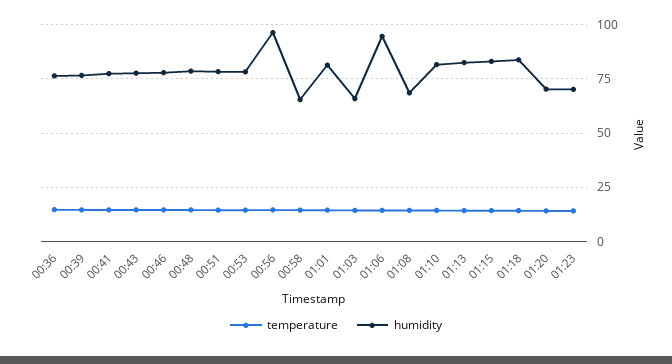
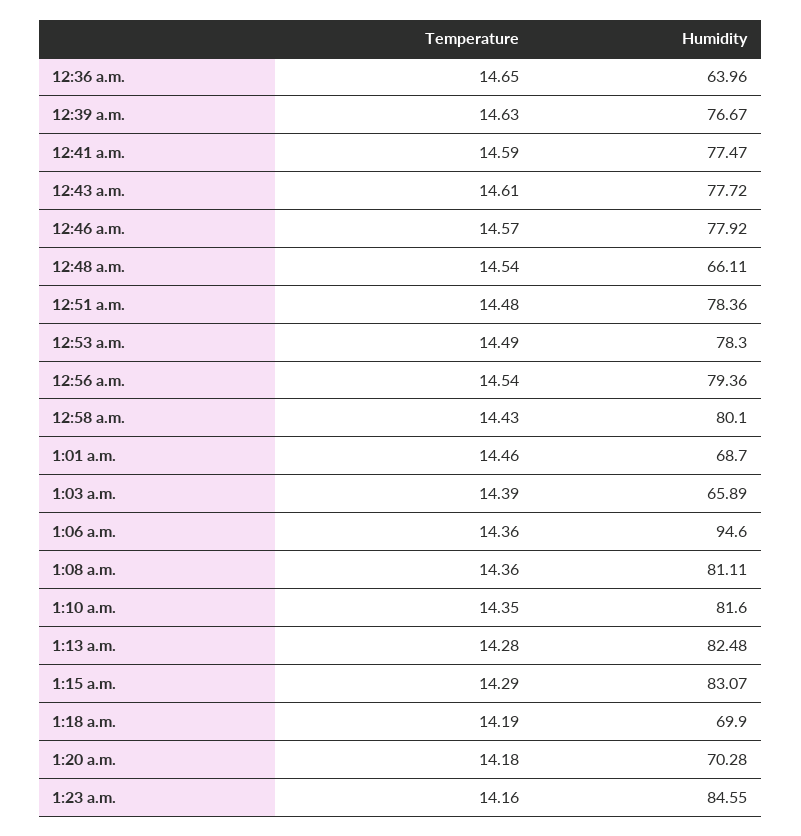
  {
    "temperature": {
      "00:36": 14.65,
      "00:39": 14.63,
      "00:41": 14.59,
      "00:43": 14.61,
      "00:46": 14.57,
      "00:48": 14.54,
      "00:51": 14.48,
      "00:53": 14.49,
      "00:56": 14.54,
      "00:58": 14.43,
      "01:01": 14.46,
      "01:03": 14.39,
      "01:06": 14.36,
      "01:08": 14.36,
      "01:10": 14.35,
      "01:13": 14.28,
      "01:15": 14.29,
      "01:18": 14.19,
      "01:20": 14.18,
      "01:23": 14.16
    },
    "humidity": {
-     "00:36": 75,
+     "00:36": 63.96,
      "00:39": 76.67,
      "00:41": 77.47,
      "00:43": 77.72,
      "00:46": 77.92,
-     "00:48": 80,
+     "00:48": 66.11,
      "00:51": 78.36,
      "00:53": 78.3,
-     "00:56": 95,
+     "00:56": 79.36,
-     "00:58": 65,
+     "00:58": 80.1,
-     "01:01": 80,
+     "01:01": 68.7,
      "01:03": 65.89,
      "01:06": 94.6,
-     "01:08": 70,
+     "01:08": 81.11,
      "01:10": 81.6,
      "01:13": 82.48,
      "01:15": 83.07,
-     "01:18": 85,
+     "01:18": 69.9,
      "01:20": 70.28,
-     "01:23": 70
+     "01:23": 84.55
    }
  }

